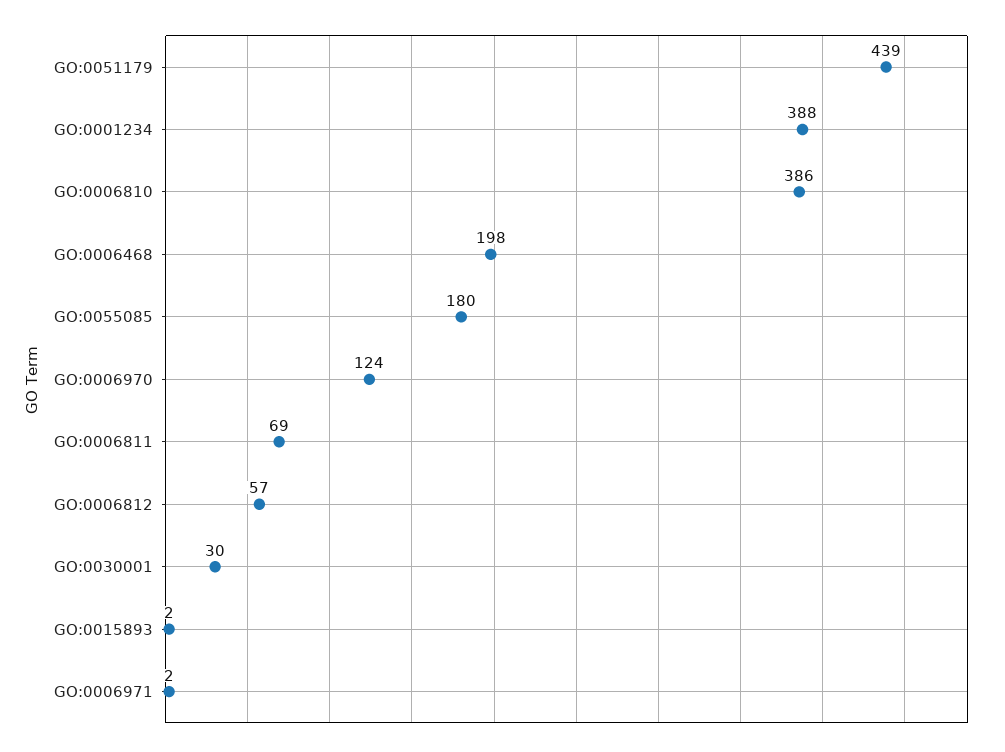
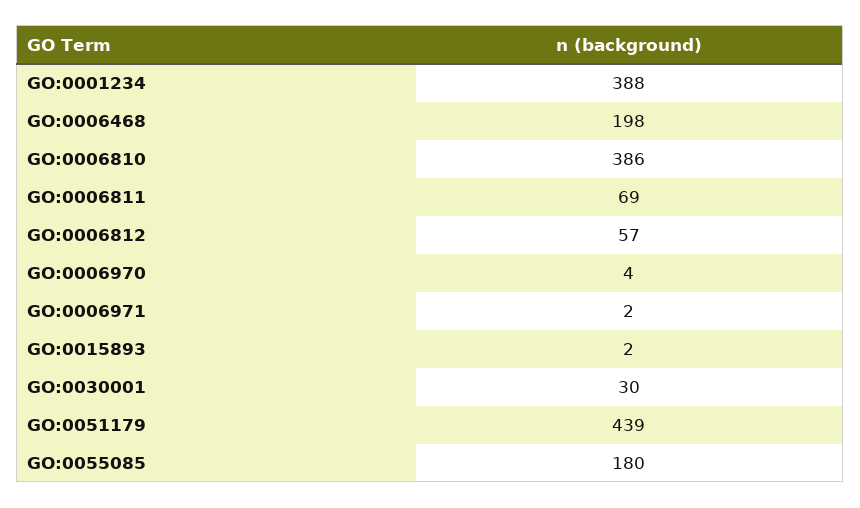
  {
    "GO:0051179": 439,
    "GO:0001234": 388,
    "GO:0006810": 386,
    "GO:0006468": 198,
    "GO:0055085": 180,
-   "GO:0006970": 124,
+   "GO:0006970": 4,
    "GO:0006811": 69,
    "GO:0006812": 57,
    "GO:0030001": 30,
    "GO:0015893": 2,
    "GO:0006971": 2
  }

